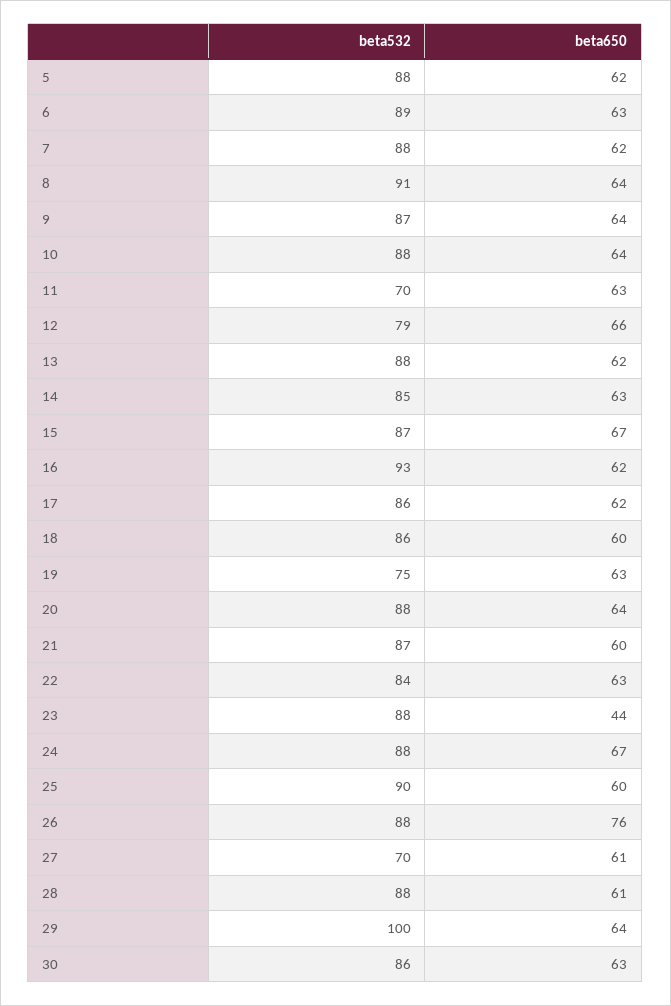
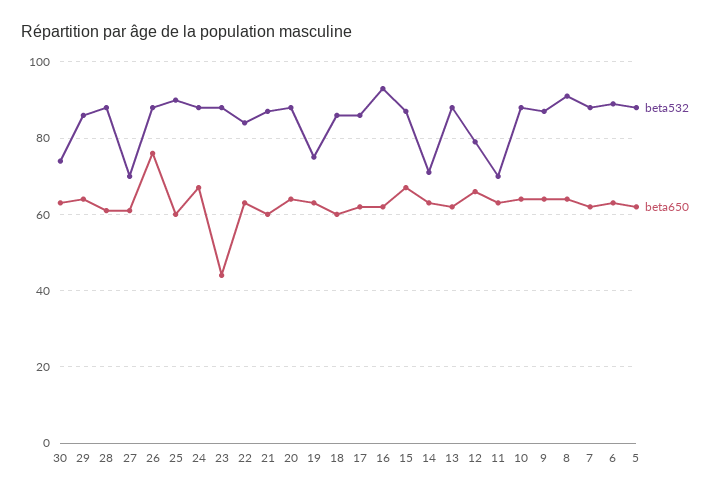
  {
    "beta532": {
      "5": 88,
      "6": 89,
      "7": 88,
      "8": 91,
      "9": 87,
      "10": 88,
      "11": 70,
      "12": 79,
      "13": 88,
-     "14": 85,
+     "14": 70,
      "15": 87,
      "16": 93,
      "17": 86,
      "18": 86,
      "19": 75,
      "20": 88,
      "21": 87,
      "22": 84,
      "23": 88,
      "24": 88,
      "25": 90,
      "26": 88,
      "27": 70,
      "28": 88,
-     "29": 100,
+     "29": 85,
-     "30": 86
+     "30": 75
    },
    "beta650": {
      "5": 62,
      "6": 63,
      "7": 62,
      "8": 64,
      "9": 64,
      "10": 64,
      "11": 63,
      "12": 66,
      "13": 62,
      "14": 63,
      "15": 67,
      "16": 62,
      "17": 62,
      "18": 60,
      "19": 63,
      "20": 64,
      "21": 60,
      "22": 63,
      "23": 44,
      "24": 67,
      "25": 60,
      "26": 76,
      "27": 61,
      "28": 61,
      "29": 64,
      "30": 63
    }
  }

